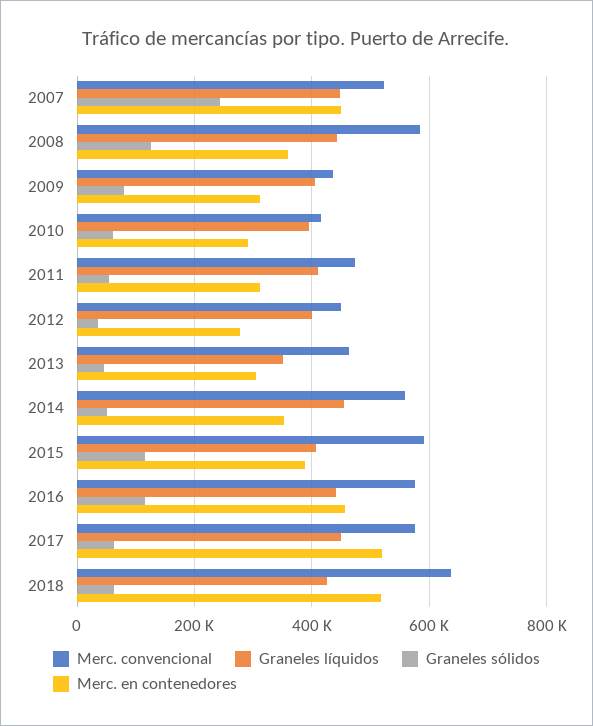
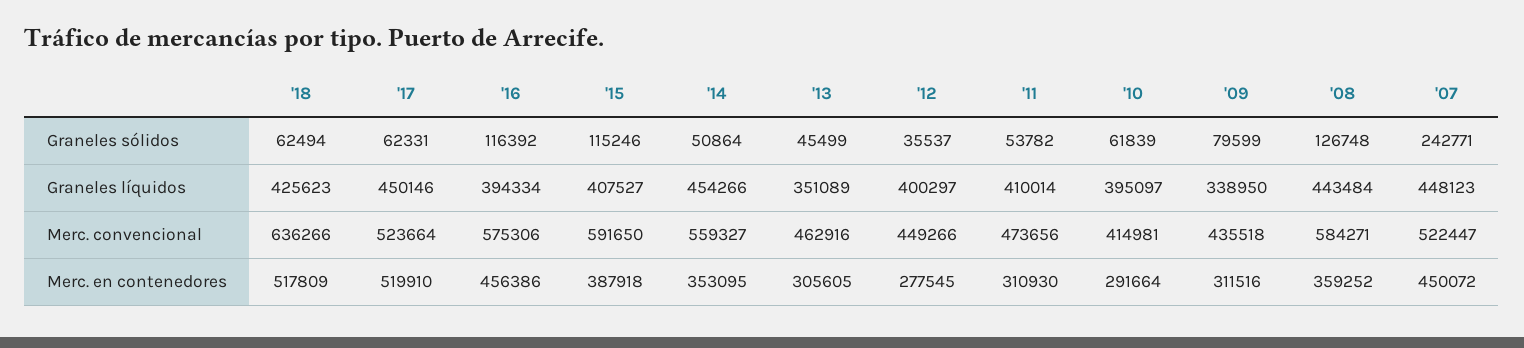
  {
    "Merc. convencional": {
      "2007": 522447,
      "2008": 584271,
      "2009": 435518,
      "2010": 414981,
      "2011": 473656,
      "2012": 449266,
      "2013": 462916,
      "2014": 559327,
      "2015": 591650,
      "2016": 575306,
-     "2017": 580000,
+     "2017": 523664,
      "2018": 636266
    },
    "Graneles líquidos": {
      "2007": 448123,
      "2008": 443484,
-     "2009": 400000,
+     "2009": 338950,
      "2010": 395097,
      "2011": 410014,
      "2012": 400297,
      "2013": 351089,
      "2014": 454266,
      "2015": 407527,
-     "2016": 440000,
+     "2016": 394334,
      "2017": 450146,
      "2018": 425623
    },
    "Graneles sólidos": {
      "2007": 242771,
      "2008": 126748,
      "2009": 79599,
      "2010": 61839,
      "2011": 53782,
      "2012": 35537,
      "2013": 45499,
      "2014": 50864,
      "2015": 115246,
      "2016": 116392,
      "2017": 62331,
      "2018": 62494
    },
    "Merc. en contenedores": {
      "2007": 450072,
      "2008": 359252,
      "2009": 311516,
      "2010": 291664,
      "2011": 310930,
      "2012": 277545,
      "2013": 305605,
      "2014": 353095,
      "2015": 387918,
      "2016": 456386,
      "2017": 519910,
      "2018": 517809
    }
  }

